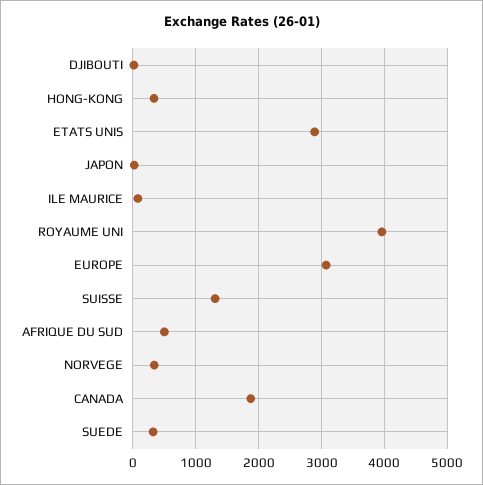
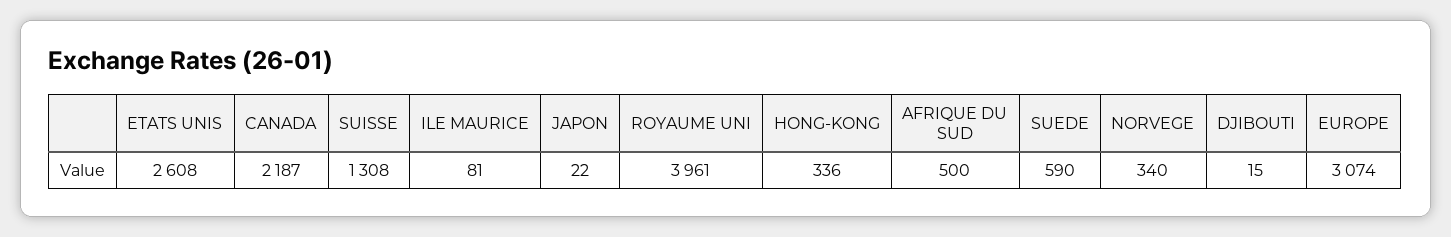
  {
    "DJIBOUTI": 15,
    "HONG-KONG": 336,
-   "ETATS UNIS": 2900,
+   "ETATS UNIS": 2608,
    "JAPON": 22,
    "ILE MAURICE": 81,
    "ROYAUME UNI": 3961,
    "EUROPE": 3074,
    "SUISSE": 1308,
    "AFRIQUE DU SUD": 500,
    "NORVEGE": 340,
-   "CANADA": 1900,
+   "CANADA": 2187,
-   "SUEDE": 300
+   "SUEDE": 590
  }

